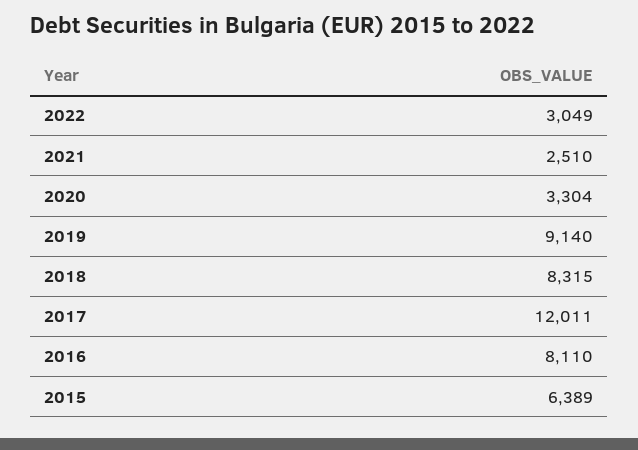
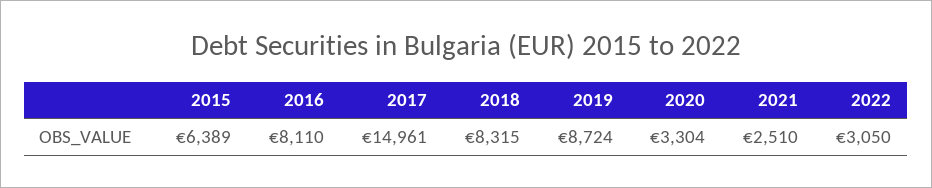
  {
-   "2022": 3049,
+   "2022": 3050,
    "2021": 2510,
    "2020": 3304,
-   "2019": 9140,
+   "2019": 8724,
    "2018": 8315,
-   "2017": 12011,
+   "2017": 14961,
    "2016": 8110,
    "2015": 6389
  }

